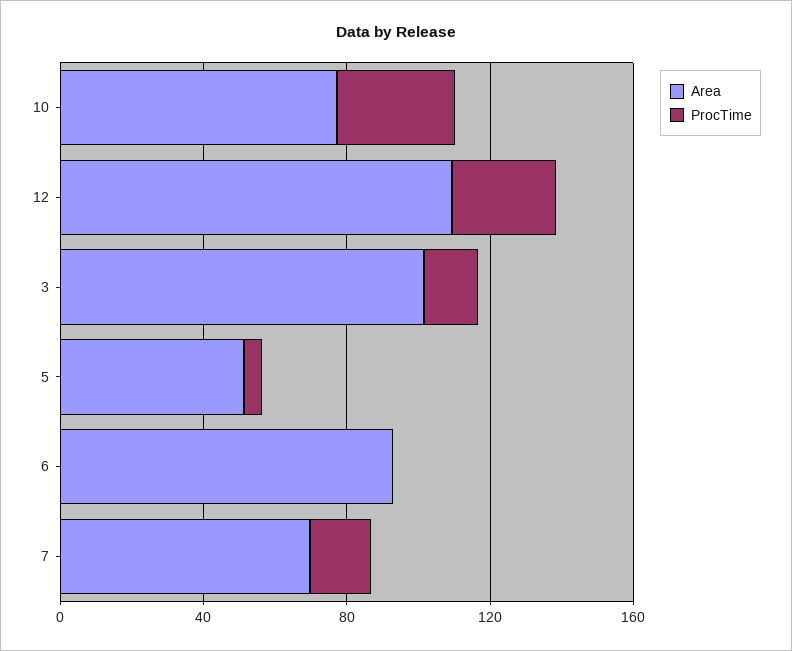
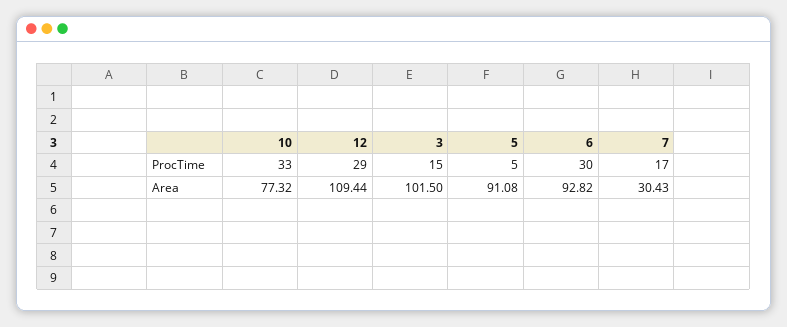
  {
    "Area": {
      "10": 77.32,
      "12": 109.44,
      "3": 101.5,
-     "5": 50,
+     "5": 91.08,
      "6": 92.82,
-     "7": 70
+     "7": 30.43
    },
    "ProcTime": {
      "10": 33,
      "12": 29,
      "3": 15,
      "5": 5,
-     "6": 0,
+     "6": 30,
      "7": 17
    }
  }

